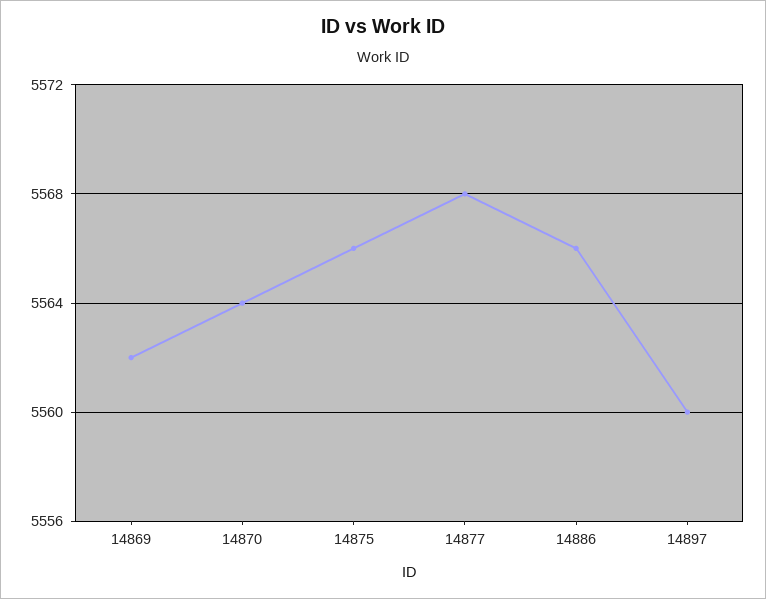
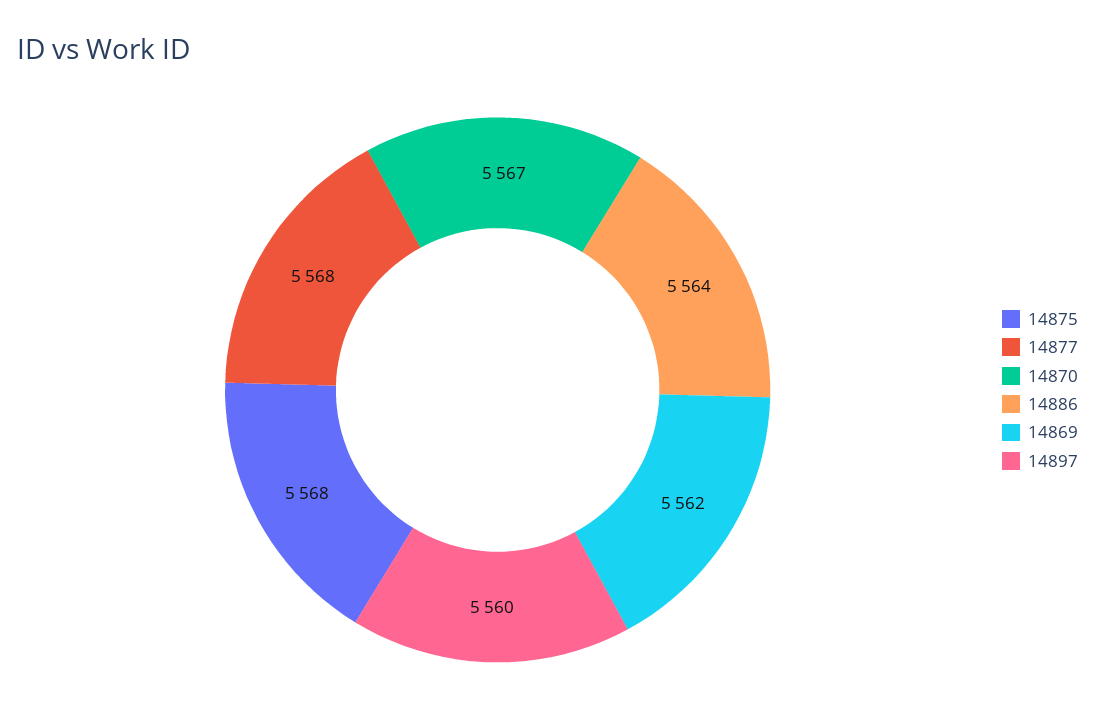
  {
    "14869": 5562,
-   "14870": 5564,
+   "14870": 5567,
-   "14875": 5566,
+   "14875": 5568,
    "14877": 5568,
-   "14886": 5566,
+   "14886": 5564,
    "14897": 5560
  }

